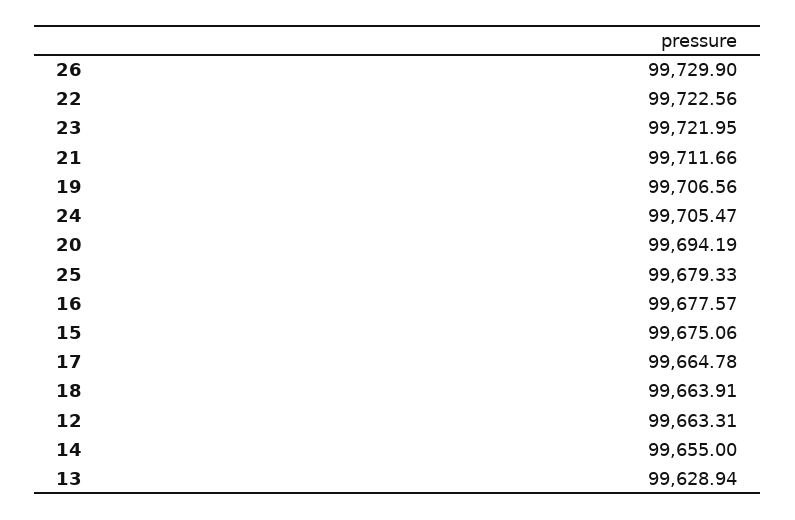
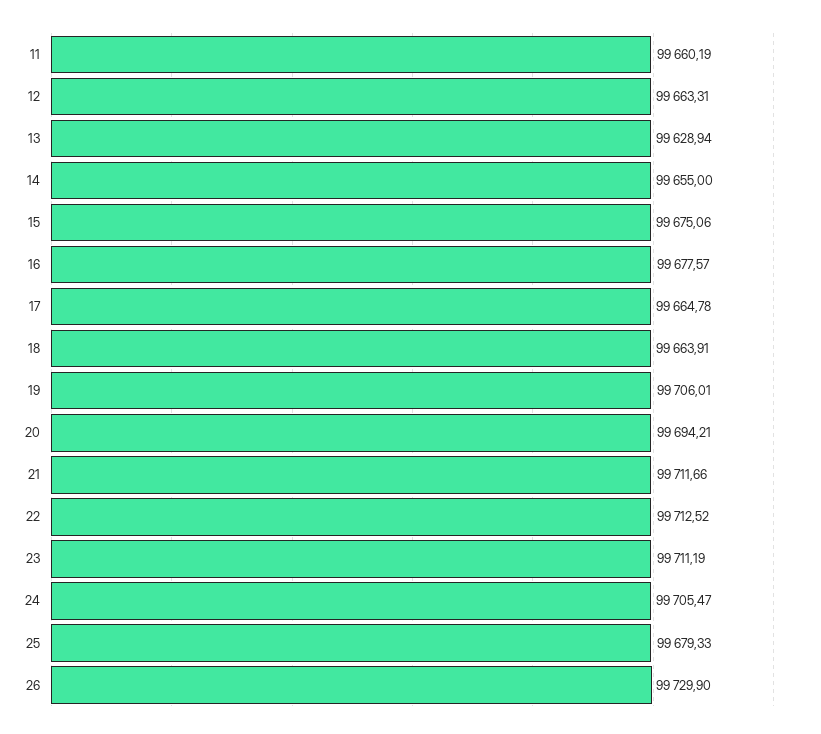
  {
    "26": 99729.9,
-   "22": 99722.56,
+   "22": 99712.52,
-   "23": 99721.95,
+   "23": 99711.19,
    "21": 99711.66,
-   "19": 99706.56,
+   "19": 99706.01,
    "24": 99705.47,
-   "20": 99694.19,
+   "20": 99694.21,
    "25": 99679.33,
    "16": 99677.57,
    "15": 99675.06,
    "17": 99664.78,
    "18": 99663.91,
    "12": 99663.31,
    "14": 99655,
-   "13": 99628.94
+   "13": 99628.94,
+   "11": 99660.19
  }

